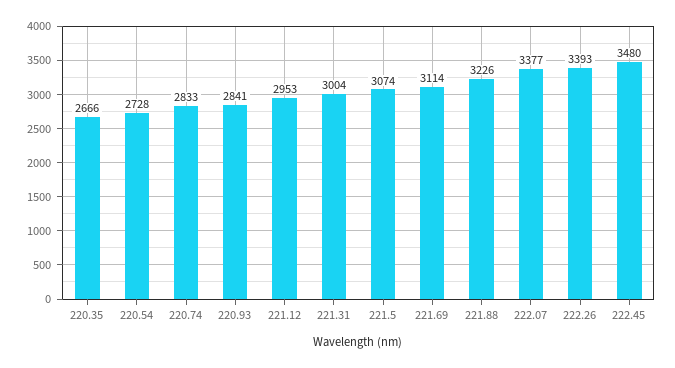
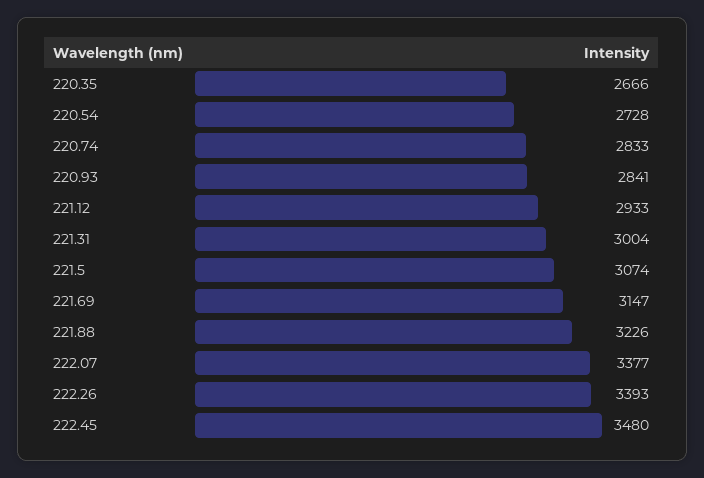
  {
    "220.35": 2666,
    "220.54": 2728,
    "220.74": 2833,
    "220.93": 2841,
-   "221.12": 2953,
+   "221.12": 2933,
    "221.31": 3004,
    "221.5": 3074,
-   "221.69": 3114,
+   "221.69": 3147,
    "221.88": 3226,
    "222.07": 3377,
    "222.26": 3393,
    "222.45": 3480
  }

